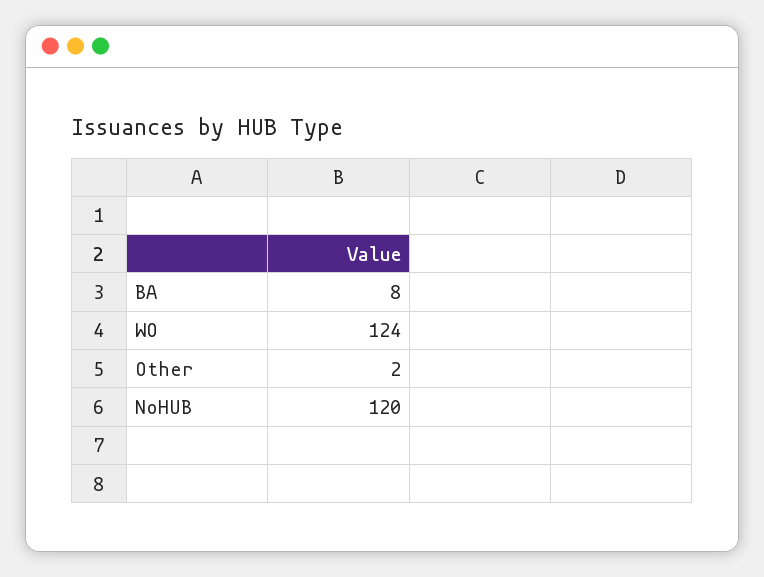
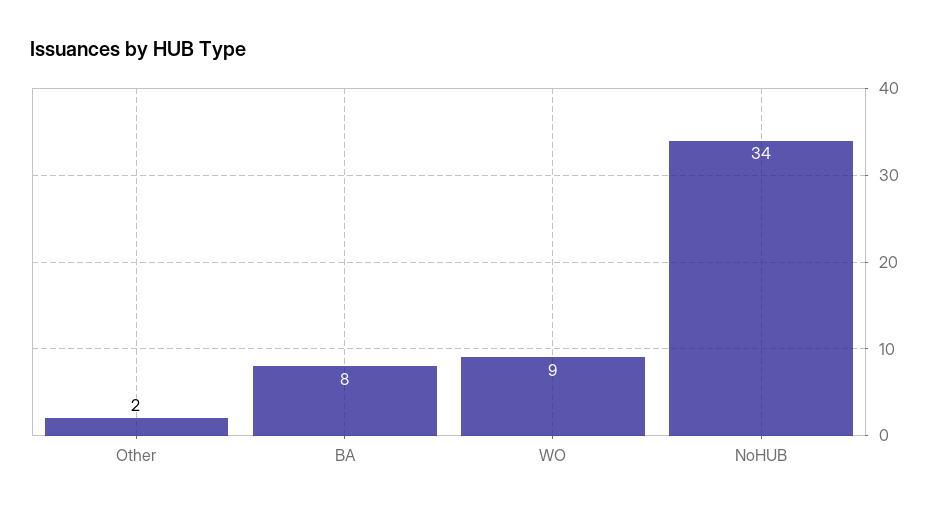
  {
    "BA": 8,
-   "WO": 124,
+   "WO": 9,
    "Other": 2,
-   "NoHUB": 120
+   "NoHUB": 34
  }

